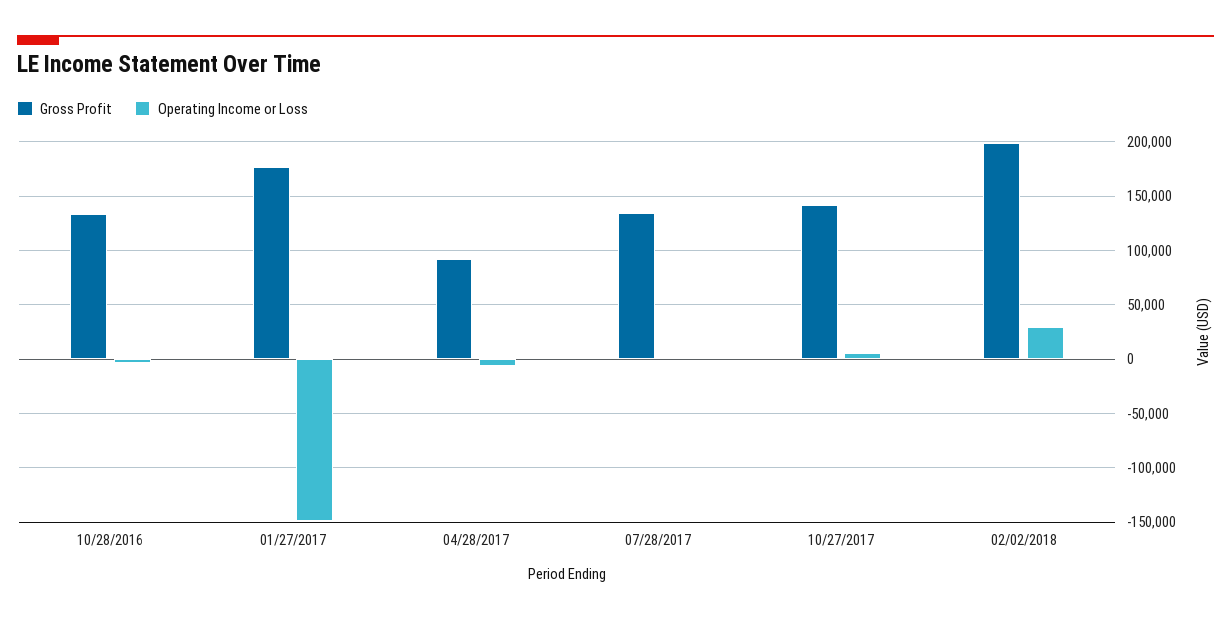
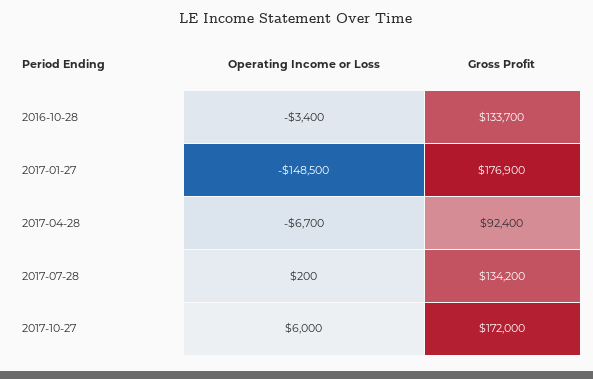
  {
    "Gross Profit": {
      "10/28/2016": 133700,
      "01/27/2017": 176900,
      "04/28/2017": 92400,
      "07/28/2017": 134200,
-     "10/27/2017": 140000,
+     "10/27/2017": 172000
-     "02/02/2018": 200000
    },
    "Operating Income or Loss": {
      "10/28/2016": -3400,
      "01/27/2017": -148500,
      "04/28/2017": -6700,
      "07/28/2017": 200,
-     "10/27/2017": 6000,
+     "10/27/2017": 6000
-     "02/02/2018": 30000
    }
  }

